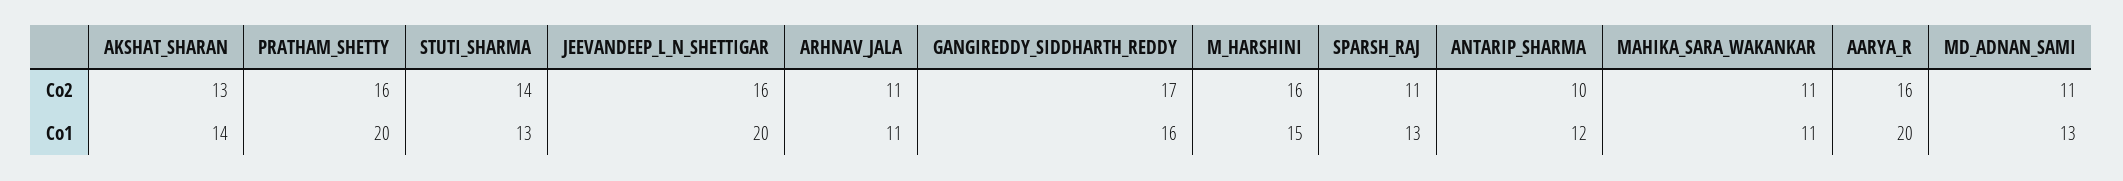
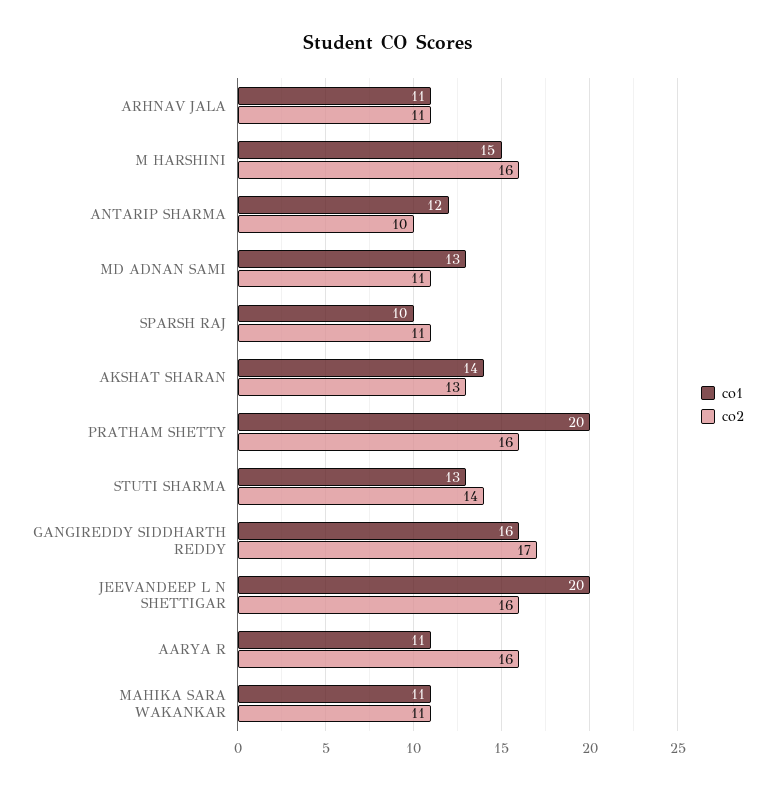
  {
    "Co2": {
      "AKSHAT_SHARAN": 13,
      "PRATHAM_SHETTY": 16,
      "STUTI_SHARMA": 14,
      "JEEVANDEEP_L_N_SHETTIGAR": 16,
      "ARHNAV_JALA": 11,
      "GANGIREDDY_SIDDHARTH_REDDY": 17,
      "M_HARSHINI": 16,
      "SPARSH_RAJ": 11,
      "ANTARIP_SHARMA": 10,
      "MAHIKA_SARA_WAKANKAR": 11,
      "AARYA_R": 16,
      "MD_ADNAN_SAMI": 11
    },
    "Co1": {
      "AKSHAT_SHARAN": 14,
      "PRATHAM_SHETTY": 20,
      "STUTI_SHARMA": 13,
      "JEEVANDEEP_L_N_SHETTIGAR": 20,
      "ARHNAV_JALA": 11,
      "GANGIREDDY_SIDDHARTH_REDDY": 16,
      "M_HARSHINI": 15,
-     "SPARSH_RAJ": 13,
+     "SPARSH_RAJ": 10,
      "ANTARIP_SHARMA": 12,
      "MAHIKA_SARA_WAKANKAR": 11,
-     "AARYA_R": 20,
+     "AARYA_R": 11,
      "MD_ADNAN_SAMI": 13
    }
  }

